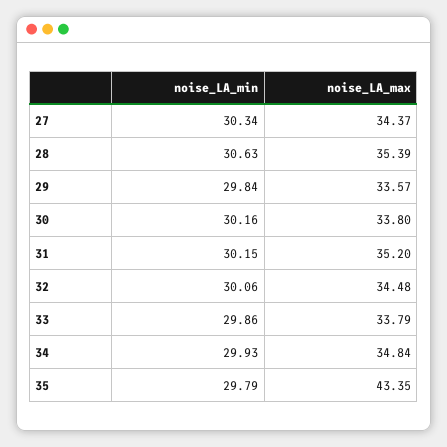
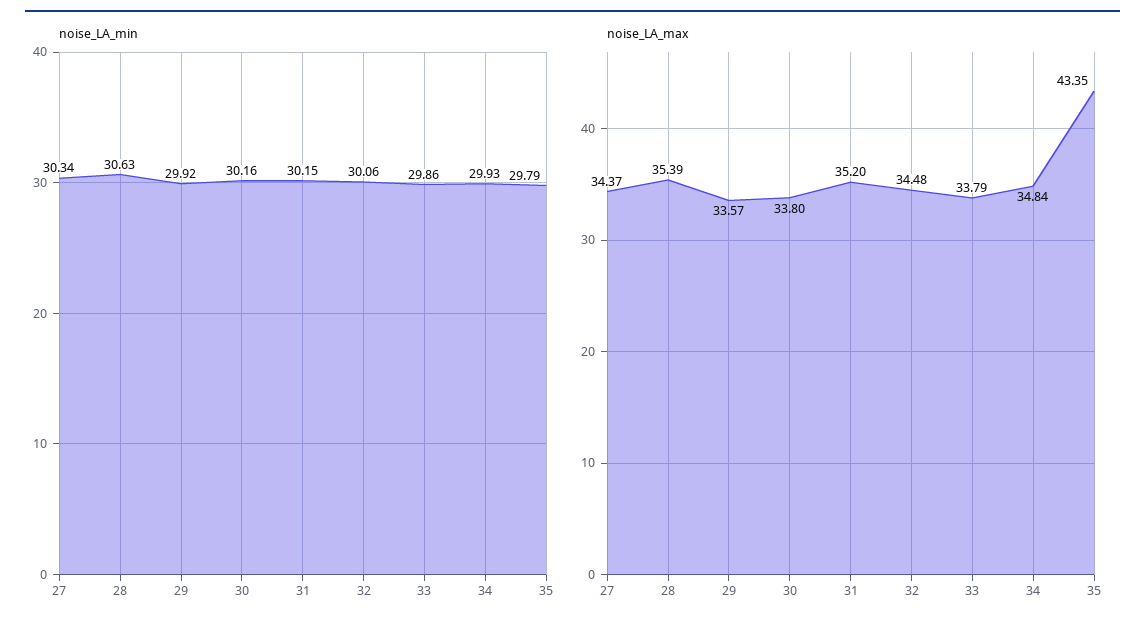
  {
    "noise_LA_min": {
      "27": 30.34,
      "28": 30.63,
-     "29": 29.84,
+     "29": 29.92,
      "30": 30.16,
      "31": 30.15,
      "32": 30.06,
      "33": 29.86,
      "34": 29.93,
      "35": 29.79
    },
    "noise_LA_max": {
      "27": 34.37,
      "28": 35.39,
      "29": 33.57,
      "30": 33.8,
      "31": 35.2,
      "32": 34.48,
      "33": 33.79,
      "34": 34.84,
      "35": 43.35
    }
  }

